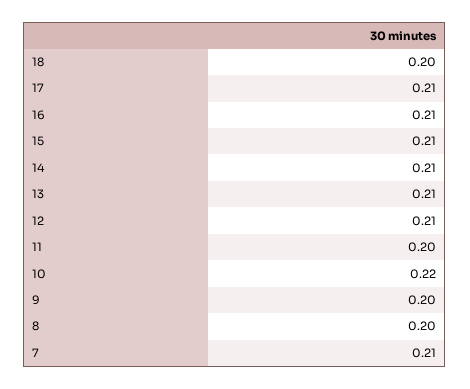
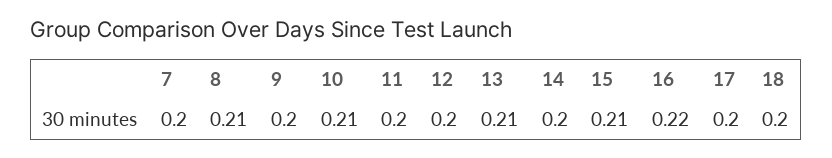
  {
    "18": 0.2,
-   "17": 0.21,
+   "17": 0.2,
-   "16": 0.21,
+   "16": 0.22,
    "15": 0.21,
-   "14": 0.21,
+   "14": 0.2,
    "13": 0.21,
-   "12": 0.21,
+   "12": 0.2,
    "11": 0.2,
-   "10": 0.22,
+   "10": 0.21,
    "9": 0.2,
-   "8": 0.2,
+   "8": 0.21,
-   "7": 0.21
+   "7": 0.2
  }

